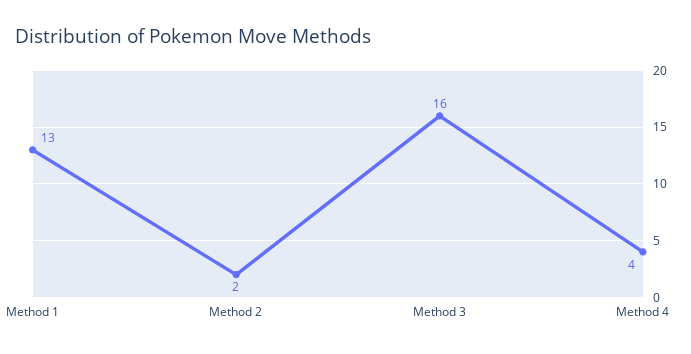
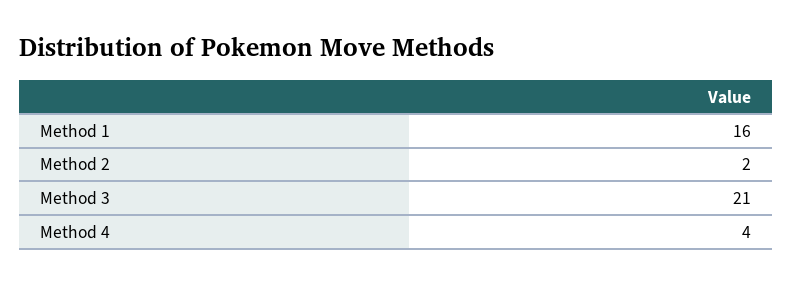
  {
-   "Method 1": 13,
+   "Method 1": 16,
    "Method 2": 2,
-   "Method 3": 16,
+   "Method 3": 21,
    "Method 4": 4
  }

